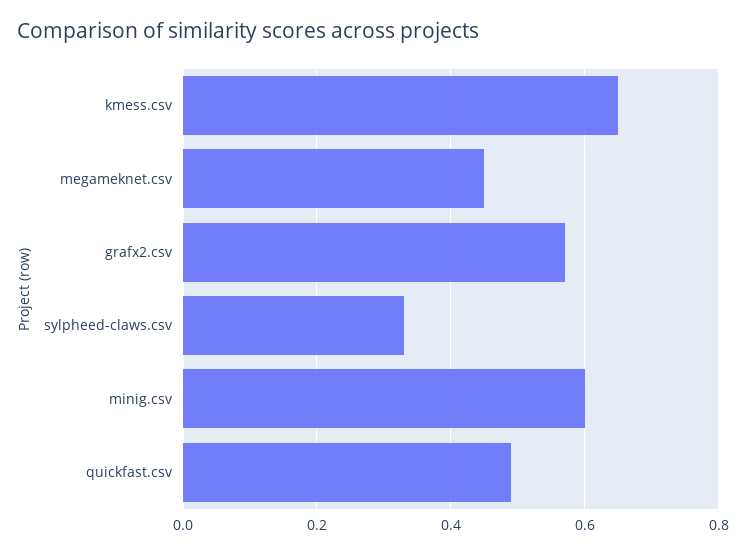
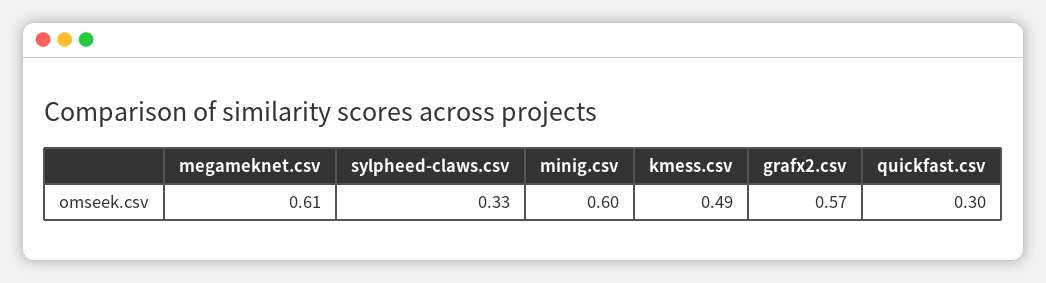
  {
-   "kmess.csv": 0.65,
+   "kmess.csv": 0.49,
-   "megameknet.csv": 0.45,
+   "megameknet.csv": 0.61,
    "grafx2.csv": 0.57,
    "sylpheed-claws.csv": 0.33,
    "minig.csv": 0.6,
-   "quickfast.csv": 0.5
+   "quickfast.csv": 0.3
  }

